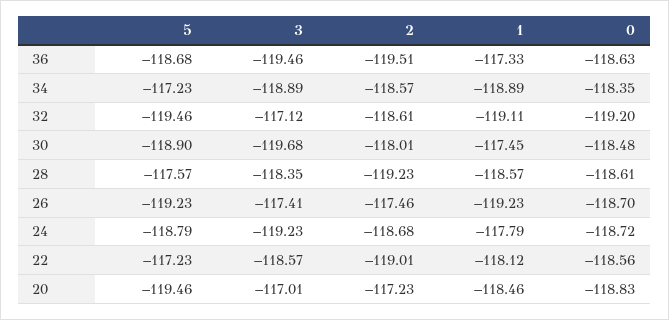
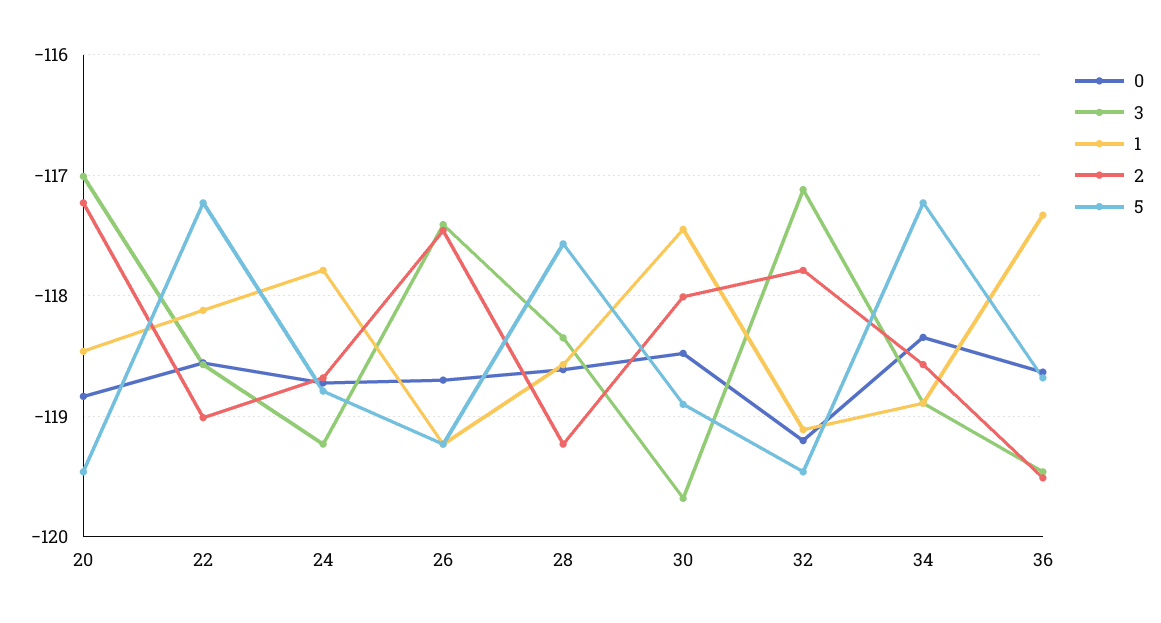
  {
    "5": {
      "36": -118.68,
      "34": -117.23,
      "32": -119.46,
      "30": -118.9,
      "28": -117.57,
      "26": -119.23,
      "24": -118.79,
      "22": -117.23,
      "20": -119.46
    },
    "3": {
      "36": -119.46,
      "34": -118.89,
      "32": -117.12,
      "30": -119.68,
      "28": -118.35,
      "26": -117.41,
      "24": -119.23,
      "22": -118.57,
      "20": -117.01
    },
    "2": {
      "36": -119.51,
      "34": -118.57,
-     "32": -118.61,
+     "32": -117.8,
      "30": -118.01,
      "28": -119.23,
      "26": -117.46,
      "24": -118.68,
      "22": -119.01,
      "20": -117.23
    },
    "1": {
      "36": -117.33,
      "34": -118.89,
      "32": -119.11,
      "30": -117.45,
      "28": -118.57,
      "26": -119.23,
      "24": -117.79,
      "22": -118.12,
      "20": -118.46
    },
    "0": {
      "36": -118.63,
      "34": -118.35,
      "32": -119.2,
      "30": -118.48,
      "28": -118.61,
      "26": -118.7,
      "24": -118.72,
      "22": -118.56,
      "20": -118.83
    }
  }

